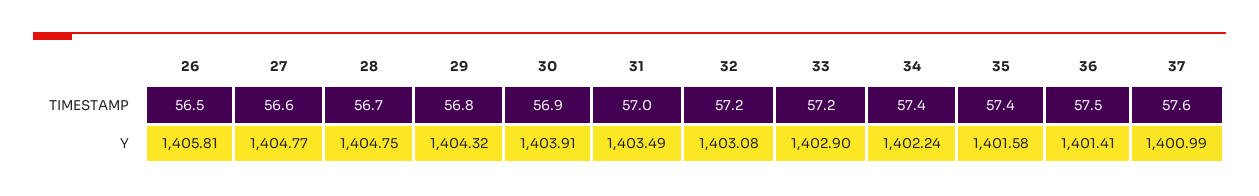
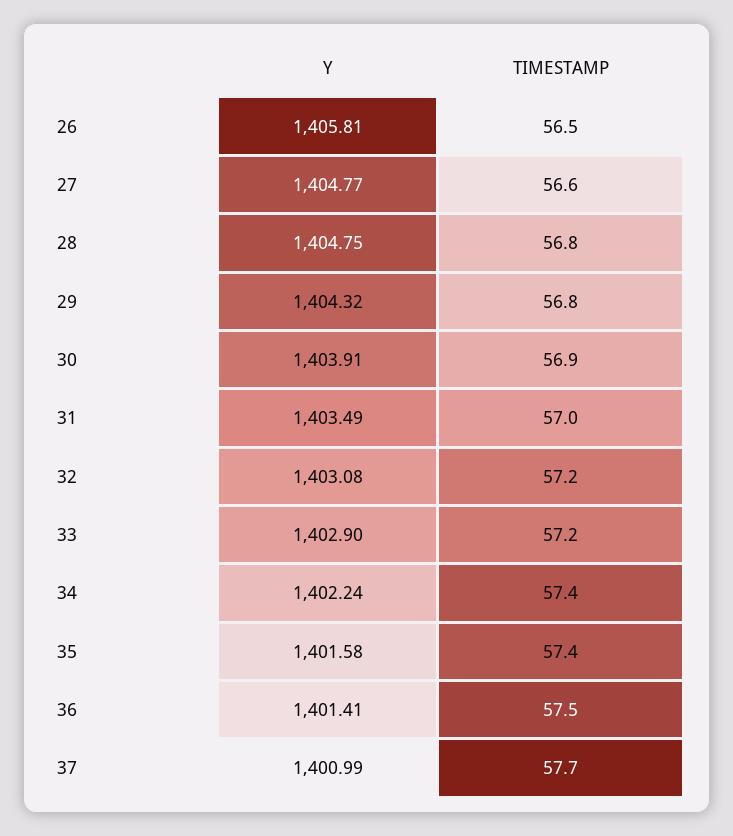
  {
    "26": {
      "TIMESTAMP": 56.5,
      "Y": 1405.81
    },
    "27": {
      "TIMESTAMP": 56.6,
      "Y": 1404.77
    },
    "28": {
-     "TIMESTAMP": 56.7,
+     "TIMESTAMP": 56.8,
      "Y": 1404.75
    },
    "29": {
      "TIMESTAMP": 56.8,
      "Y": 1404.32
    },
    "30": {
      "TIMESTAMP": 56.9,
      "Y": 1403.91
    },
    "31": {
      "TIMESTAMP": 57,
      "Y": 1403.49
    },
    "32": {
      "TIMESTAMP": 57.2,
      "Y": 1403.08
    },
    "33": {
      "TIMESTAMP": 57.2,
      "Y": 1402.9
    },
    "34": {
      "TIMESTAMP": 57.4,
      "Y": 1402.24
    },
    "35": {
      "TIMESTAMP": 57.4,
      "Y": 1401.58
    },
    "36": {
      "TIMESTAMP": 57.5,
      "Y": 1401.41
    },
    "37": {
-     "TIMESTAMP": 57.6,
+     "TIMESTAMP": 57.7,
      "Y": 1400.99
    }
  }

